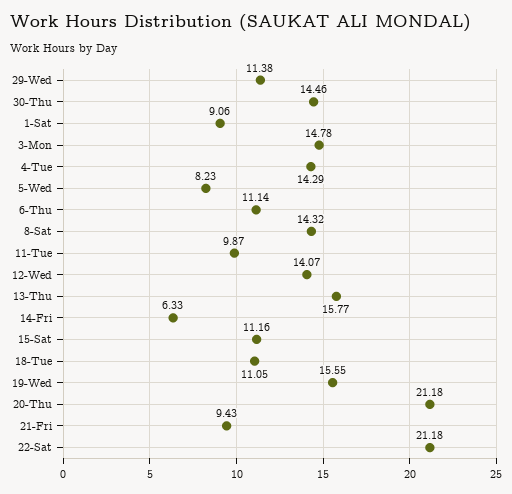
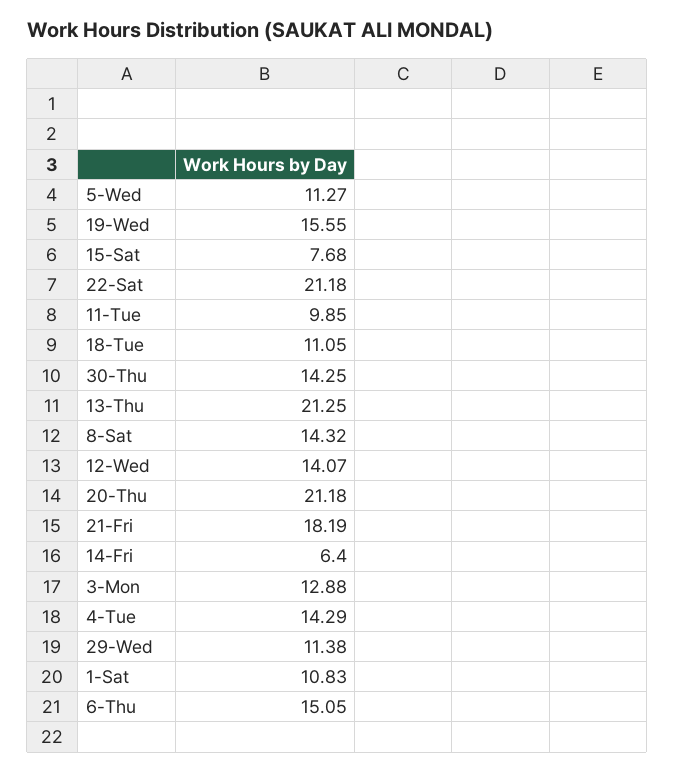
  {
    "29-Wed": 11.38,
-   "30-Thu": 14.46,
+   "30-Thu": 14.25,
-   "1-Sat": 9.06,
+   "1-Sat": 10.83,
-   "3-Mon": 14.78,
+   "3-Mon": 12.88,
    "4-Tue": 14.29,
-   "5-Wed": 8.23,
+   "5-Wed": 11.27,
-   "6-Thu": 11.14,
+   "6-Thu": 15.05,
    "8-Sat": 14.32,
-   "11-Tue": 9.87,
+   "11-Tue": 9.85,
    "12-Wed": 14.07,
-   "13-Thu": 15.77,
+   "13-Thu": 21.25,
-   "14-Fri": 6.33,
+   "14-Fri": 6.4,
-   "15-Sat": 11.16,
+   "15-Sat": 7.68,
    "18-Tue": 11.05,
    "19-Wed": 15.55,
    "20-Thu": 21.18,
-   "21-Fri": 9.43,
+   "21-Fri": 18.19,
    "22-Sat": 21.18
  }

